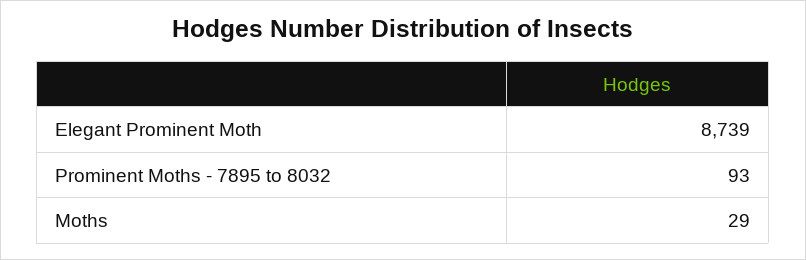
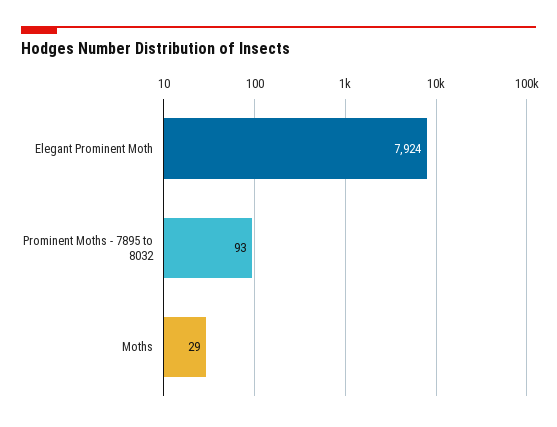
  {
-   "Elegant Prominent Moth": 8739,
+   "Elegant Prominent Moth": 7924,
    "Prominent Moths - 7895 to 8032": 93,
    "Moths": 29
  }

